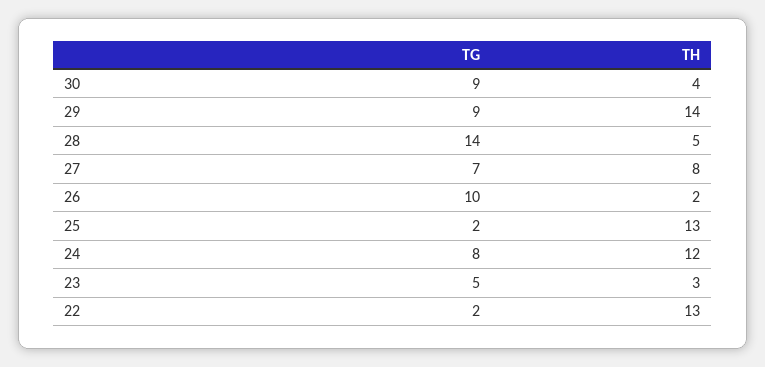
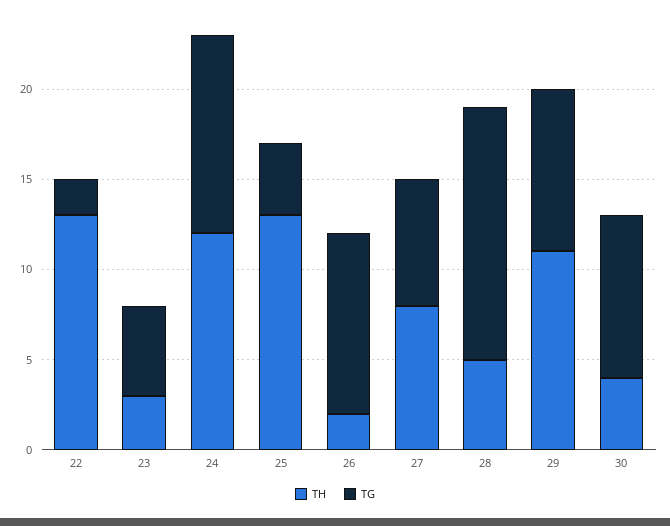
  {
    "TG": {
      "30": 9,
      "29": 9,
      "28": 14,
      "27": 7,
      "26": 10,
-     "25": 2,
+     "25": 4,
-     "24": 8,
+     "24": 11,
      "23": 5,
      "22": 2
    },
    "TH": {
      "30": 4,
-     "29": 14,
+     "29": 11,
      "28": 5,
      "27": 8,
      "26": 2,
      "25": 13,
      "24": 12,
      "23": 3,
      "22": 13
    }
  }

